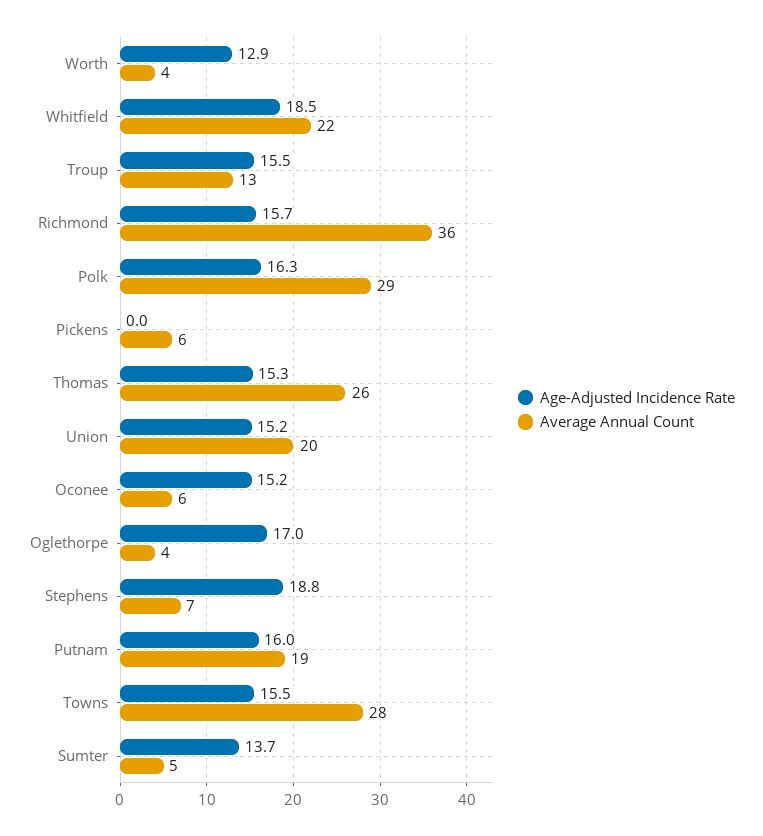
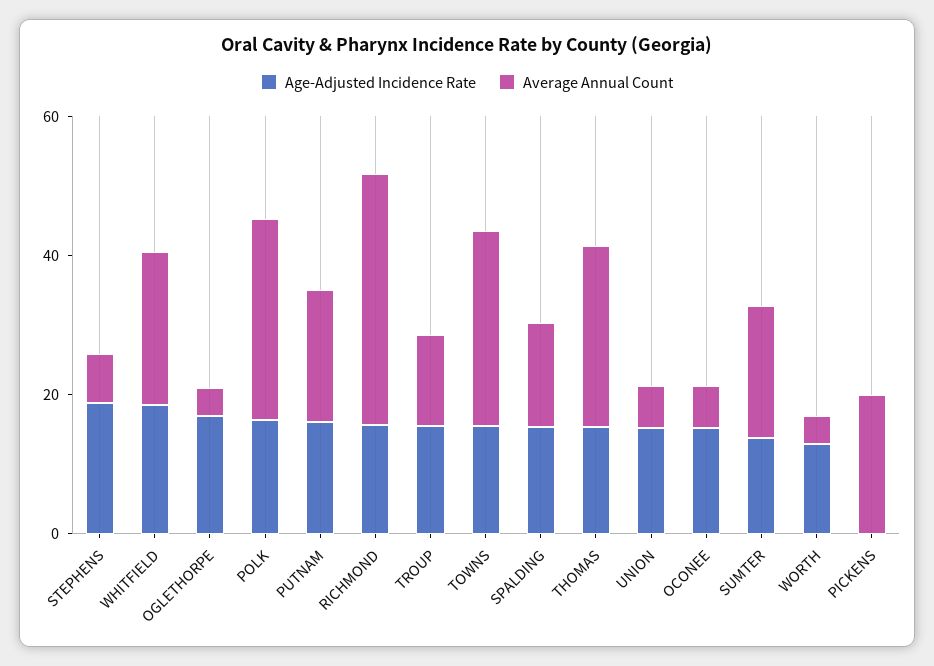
  {
    "Age-Adjusted Incidence Rate": {
      "Worth": 12.9,
      "Whitfield": 18.5,
      "Troup": 15.5,
      "Richmond": 15.7,
      "Polk": 16.3,
      "Pickens": 0,
      "Thomas": 15.3,
      "Union": 15.2,
      "Oconee": 15.2,
      "Oglethorpe": 17,
      "Stephens": 18.8,
      "Putnam": 16,
      "Towns": 15.5,
-     "Sumter": 13.7
+     "Sumter": 13.7,
+     "SPALDING": 15
    },
    "Average Annual Count": {
      "Worth": 4,
      "Whitfield": 22,
      "Troup": 13,
      "Richmond": 36,
      "Polk": 29,
-     "Pickens": 6,
+     "Pickens": 20,
      "Thomas": 26,
-     "Union": 20,
+     "Union": 5,
      "Oconee": 6,
      "Oglethorpe": 4,
      "Stephens": 7,
      "Putnam": 19,
      "Towns": 28,
-     "Sumter": 5
+     "Sumter": 20,
+     "SPALDING": 15
    }
  }

